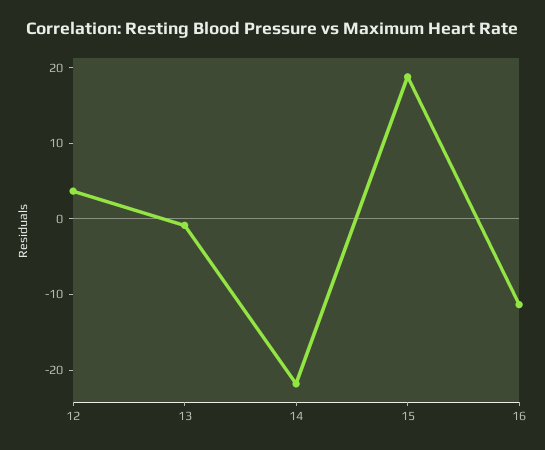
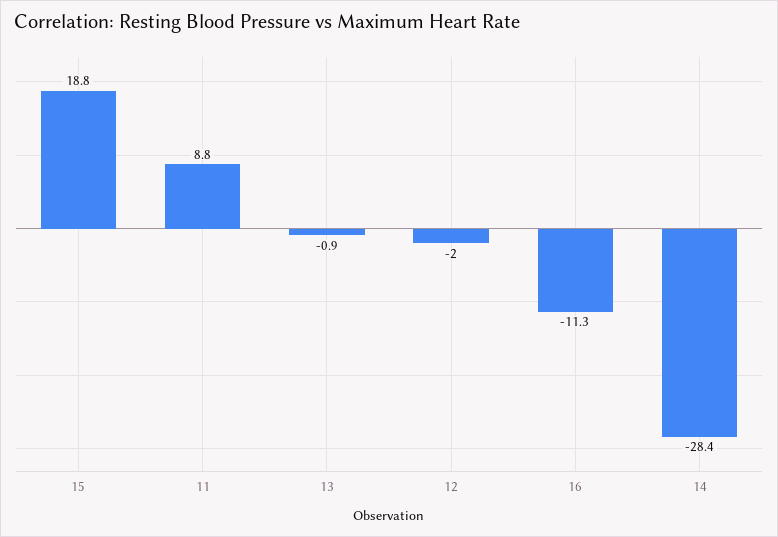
  {
-   "12": 4,
+   "12": -2,
    "13": -0.9,
-   "14": -22,
+   "14": -28.4,
    "15": 18.8,
-   "16": -11.3
+   "16": -11.3,
+   "11": 8.8
  }

